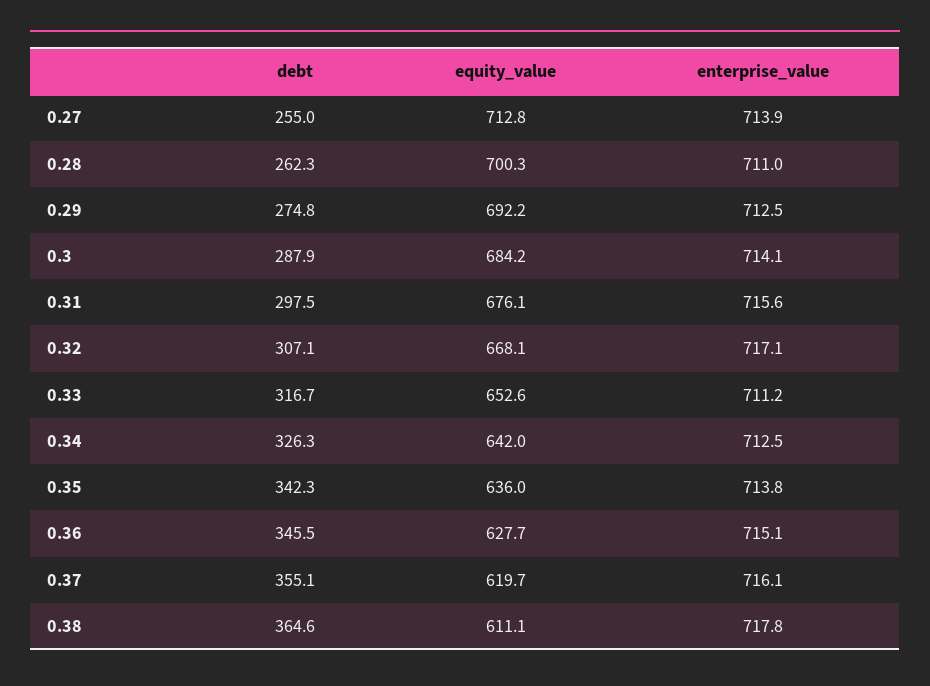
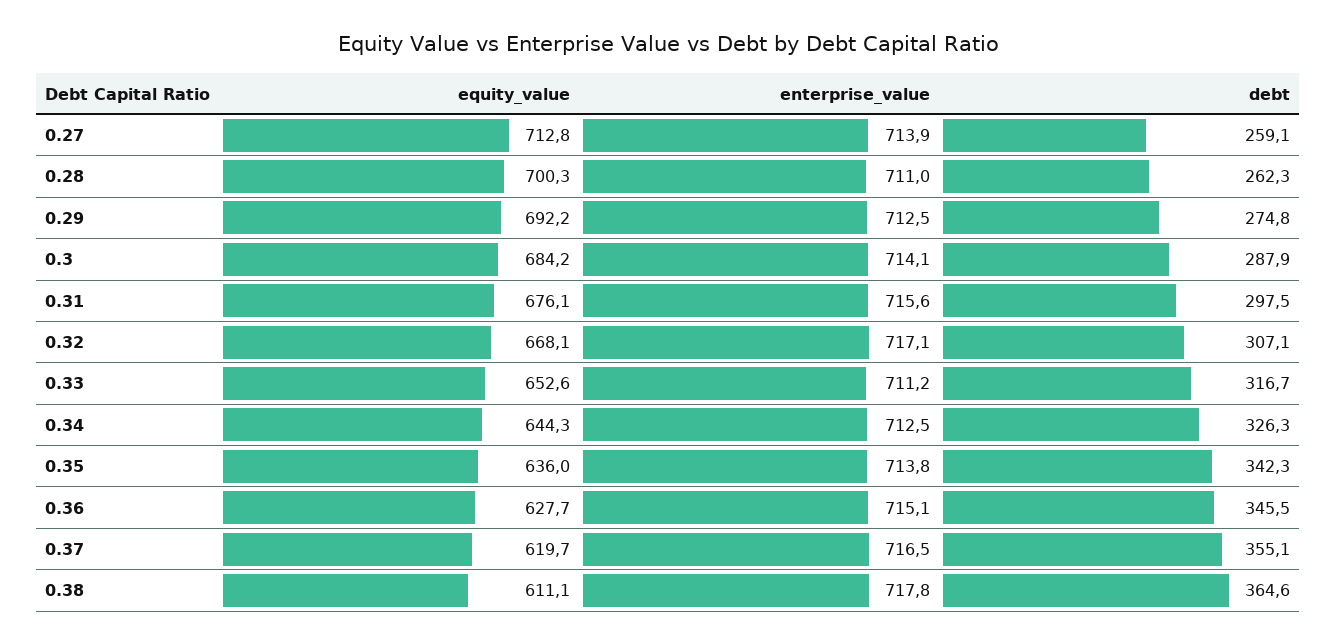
  {
    "debt": {
-     "0.27": 255,
+     "0.27": 259.1,
      "0.28": 262.3,
      "0.29": 274.8,
      "0.3": 287.9,
      "0.31": 297.5,
      "0.32": 307.1,
      "0.33": 316.7,
      "0.34": 326.3,
      "0.35": 342.3,
      "0.36": 345.5,
      "0.37": 355.1,
      "0.38": 364.6
    },
    "equity_value": {
      "0.27": 712.8,
      "0.28": 700.3,
      "0.29": 692.2,
      "0.3": 684.2,
      "0.31": 676.1,
      "0.32": 668.1,
      "0.33": 652.6,
-     "0.34": 642,
+     "0.34": 644.3,
      "0.35": 636,
      "0.36": 627.7,
      "0.37": 619.7,
      "0.38": 611.1
    },
    "enterprise_value": {
      "0.27": 713.9,
      "0.28": 711,
      "0.29": 712.5,
      "0.3": 714.1,
      "0.31": 715.6,
      "0.32": 717.1,
      "0.33": 711.2,
      "0.34": 712.5,
      "0.35": 713.8,
      "0.36": 715.1,
-     "0.37": 716.1,
+     "0.37": 716.5,
      "0.38": 717.8
    }
  }

